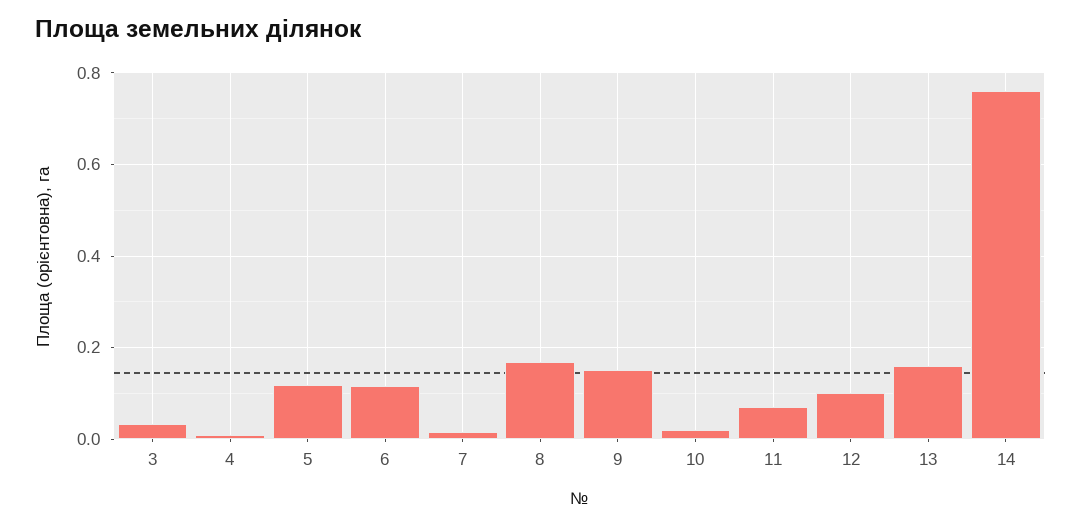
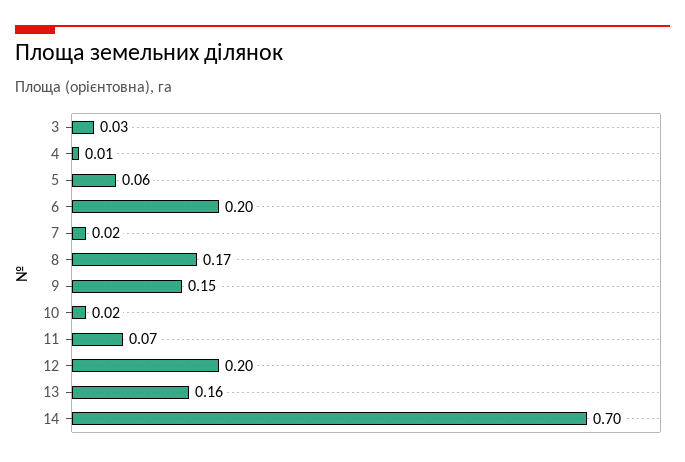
  {
    "3": 0.03,
    "4": 0.01,
-   "5": 0.12,
+   "5": 0.06,
-   "6": 0.12,
+   "6": 0.2,
    "7": 0.02,
    "8": 0.17,
    "9": 0.15,
    "10": 0.02,
    "11": 0.07,
-   "12": 0.1,
+   "12": 0.2,
    "13": 0.16,
-   "14": 0.76
+   "14": 0.7
  }

